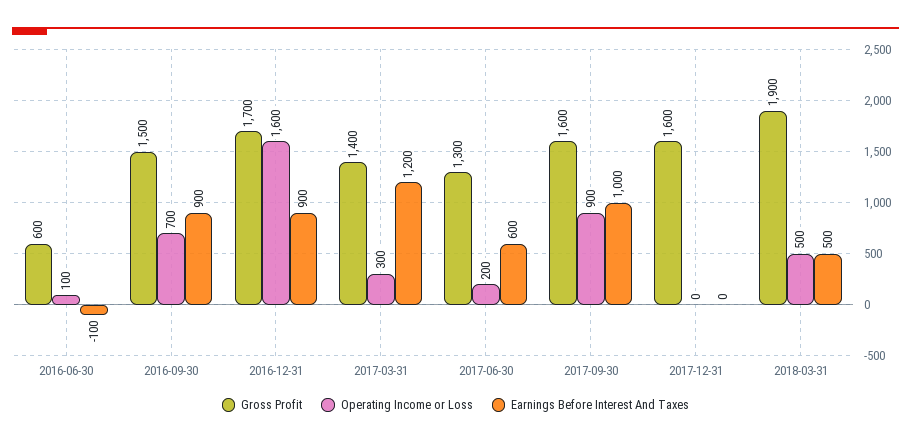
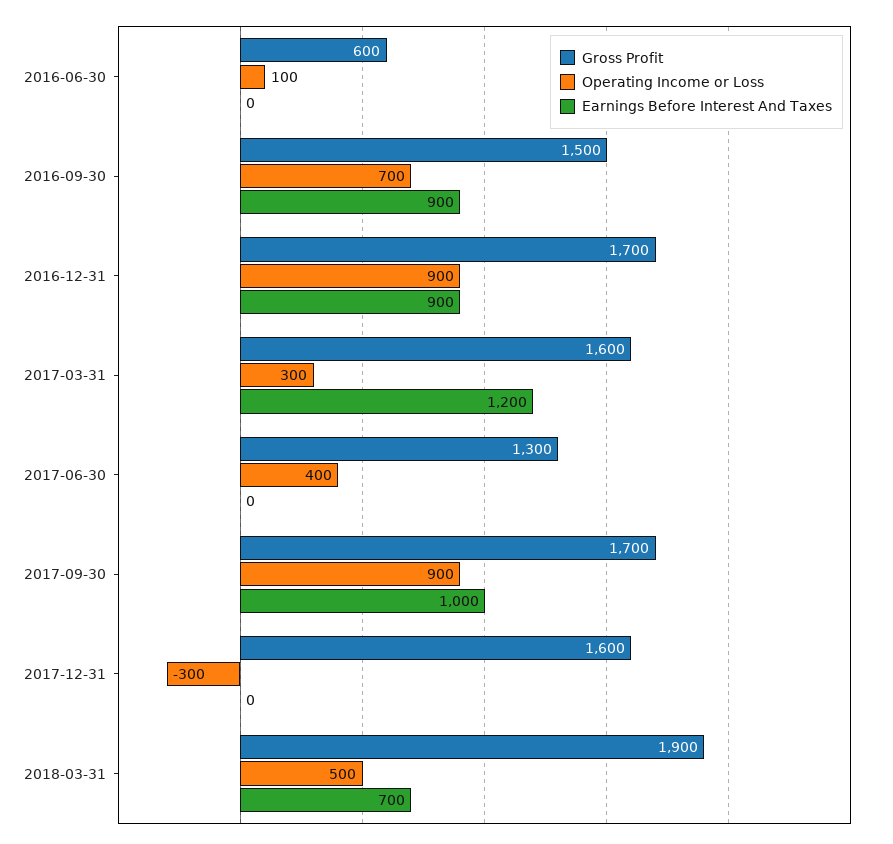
  {
    "Gross Profit": {
      "2016-06-30": 600,
      "2016-09-30": 1500,
      "2016-12-31": 1700,
-     "2017-03-31": 1400,
+     "2017-03-31": 1600,
      "2017-06-30": 1300,
-     "2017-09-30": 1600,
+     "2017-09-30": 1700,
      "2017-12-31": 1600,
      "2018-03-31": 1900
    },
    "Operating Income or Loss": {
      "2016-06-30": 100,
      "2016-09-30": 700,
-     "2016-12-31": 1600,
+     "2016-12-31": 900,
      "2017-03-31": 300,
-     "2017-06-30": 200,
+     "2017-06-30": 400,
      "2017-09-30": 900,
-     "2017-12-31": 0,
+     "2017-12-31": -300,
      "2018-03-31": 500
    },
    "Earnings Before Interest And Taxes": {
-     "2016-06-30": -100,
+     "2016-06-30": 0,
      "2016-09-30": 900,
      "2016-12-31": 900,
      "2017-03-31": 1200,
-     "2017-06-30": 600,
+     "2017-06-30": 0,
      "2017-09-30": 1000,
      "2017-12-31": 0,
-     "2018-03-31": 500
+     "2018-03-31": 700
    }
  }

